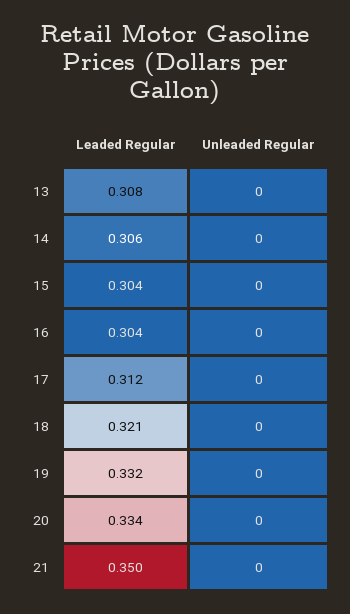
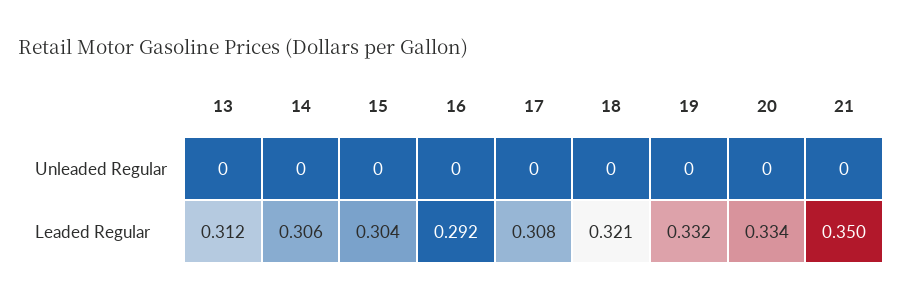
  {
    "Leaded Regular": {
-     "13": 0.308,
+     "13": 0.312,
      "14": 0.306,
      "15": 0.304,
-     "16": 0.304,
+     "16": 0.292,
-     "17": 0.312,
+     "17": 0.308,
      "18": 0.321,
      "19": 0.332,
      "20": 0.334,
      "21": 0.35
    },
    "Unleaded Regular": {
      "13": 0,
      "14": 0,
      "15": 0,
      "16": 0,
      "17": 0,
      "18": 0,
      "19": 0,
      "20": 0,
      "21": 0
    }
  }

